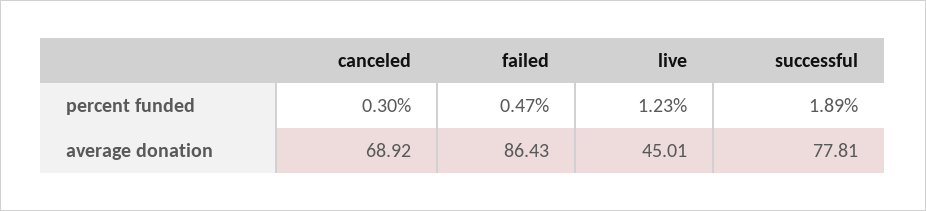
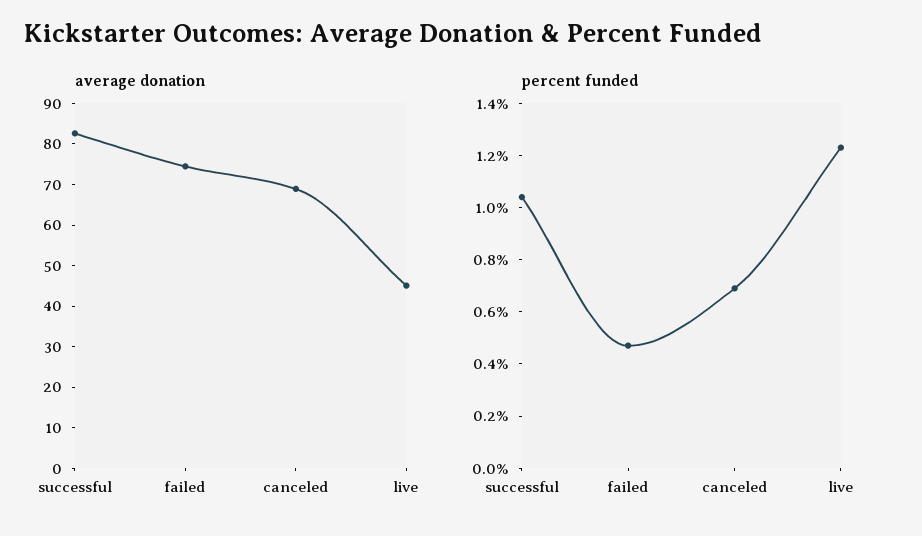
  {
    "percent funded": {
-     "canceled": 0.3,
+     "canceled": 0.7,
      "failed": 0.47,
      "live": 1.23,
-     "successful": 1.89
+     "successful": 1.05
    },
    "average donation": {
      "canceled": 68.92,
-     "failed": 86.43,
+     "failed": 74,
      "live": 45.01,
-     "successful": 77.81
+     "successful": 82
    }
  }

